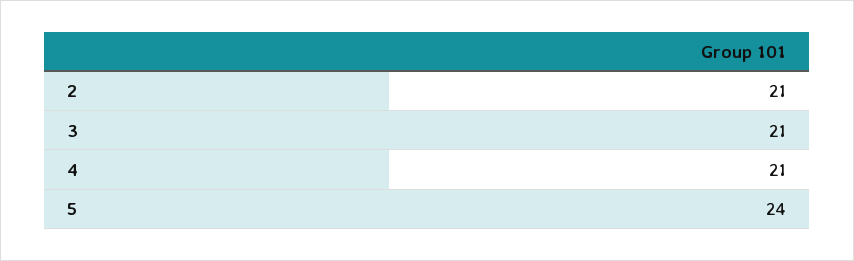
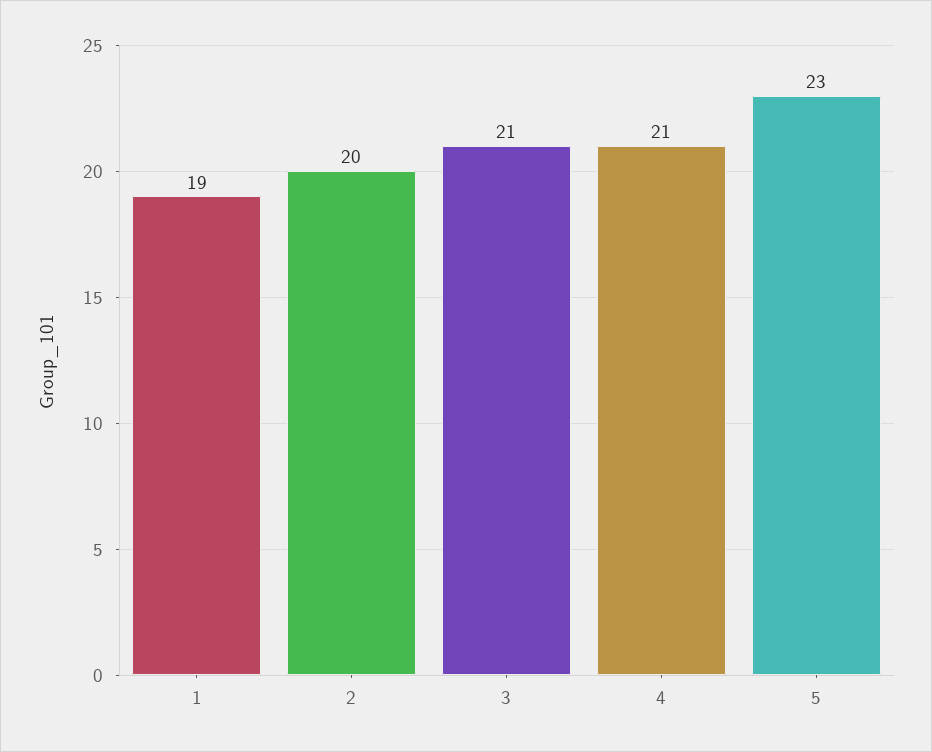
  {
-   "2": 21,
+   "2": 20,
    "3": 21,
    "4": 21,
-   "5": 24
+   "5": 23,
+   "1": 19
  }

